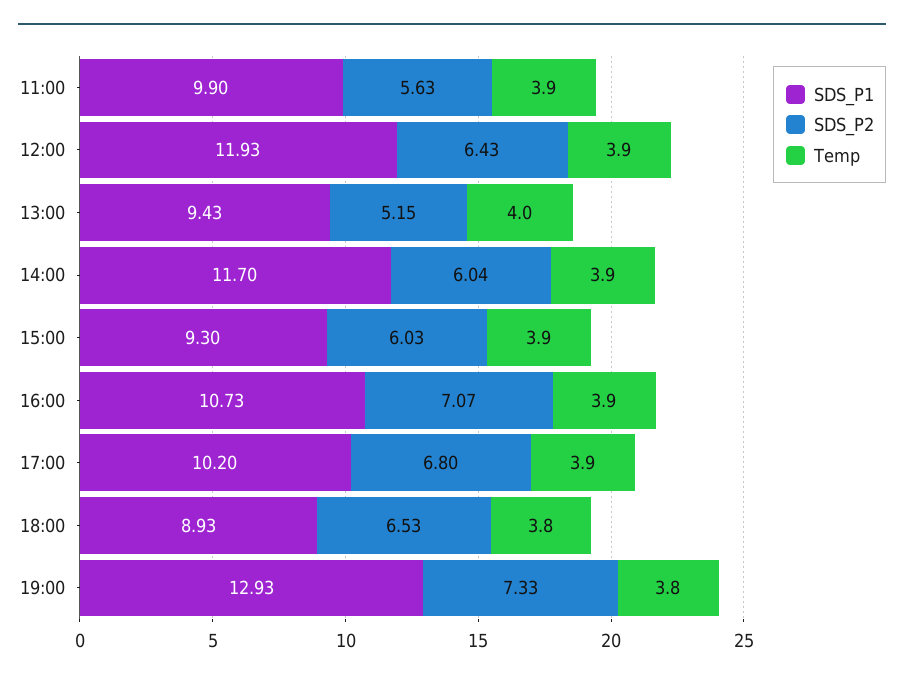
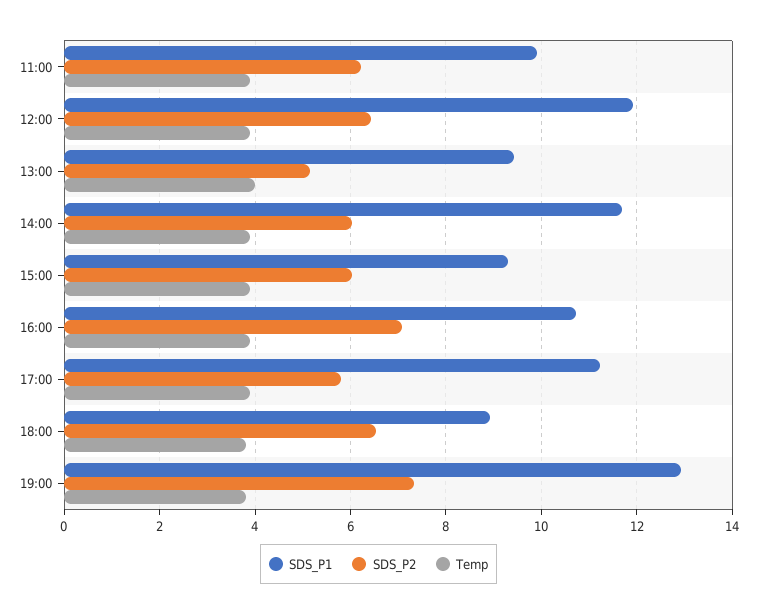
  {
    "SDS_P1": {
      "11:00": 9.9,
      "12:00": 11.93,
      "13:00": 9.43,
      "14:00": 11.7,
      "15:00": 9.3,
      "16:00": 10.73,
-     "17:00": 10.2,
+     "17:00": 11.2,
      "18:00": 8.93,
      "19:00": 12.93
    },
    "SDS_P2": {
-     "11:00": 5.63,
+     "11:00": 6.2,
      "12:00": 6.43,
      "13:00": 5.15,
      "14:00": 6.04,
      "15:00": 6.03,
      "16:00": 7.07,
-     "17:00": 6.8,
+     "17:00": 5.8,
      "18:00": 6.53,
      "19:00": 7.33
    },
    "Temp": {
      "11:00": 3.9,
      "12:00": 3.9,
      "13:00": 4,
      "14:00": 3.9,
      "15:00": 3.9,
      "16:00": 3.9,
      "17:00": 3.9,
      "18:00": 3.8,
      "19:00": 3.8
    }
  }

